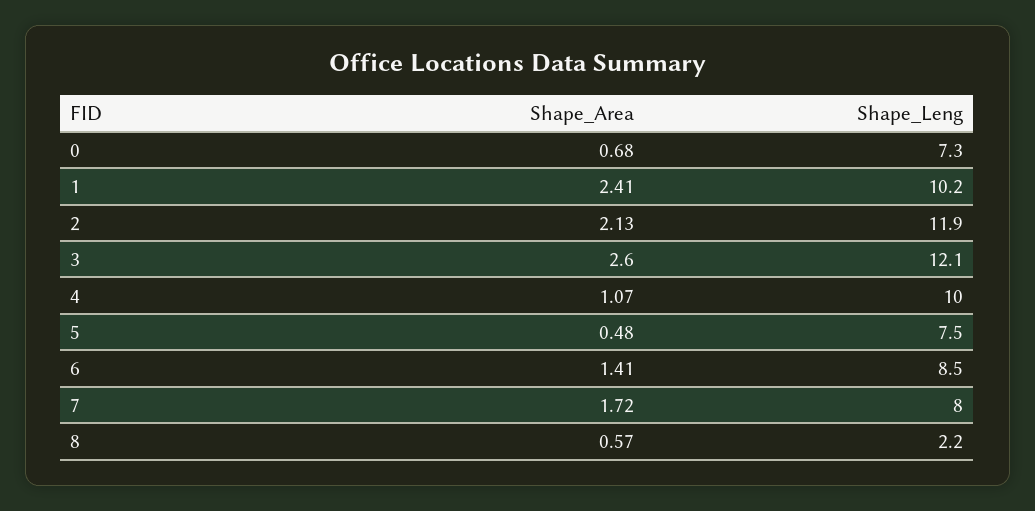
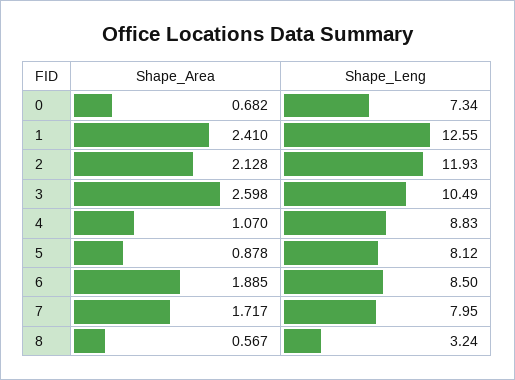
  {
    "Shape_Area": {
      "0": 0.682,
      "1": 2.41,
      "2": 2.128,
      "3": 2.598,
      "4": 1.07,
-     "5": 0.48,
+     "5": 0.878,
-     "6": 1.41,
+     "6": 1.885,
      "7": 1.717,
      "8": 0.567
    },
    "Shape_Leng": {
      "0": 7.34,
-     "1": 10.2,
+     "1": 12.55,
      "2": 11.93,
-     "3": 12.1,
+     "3": 10.49,
-     "4": 10,
+     "4": 8.83,
-     "5": 7.5,
+     "5": 8.12,
      "6": 8.5,
      "7": 7.95,
-     "8": 2.2
+     "8": 3.24
    }
  }

